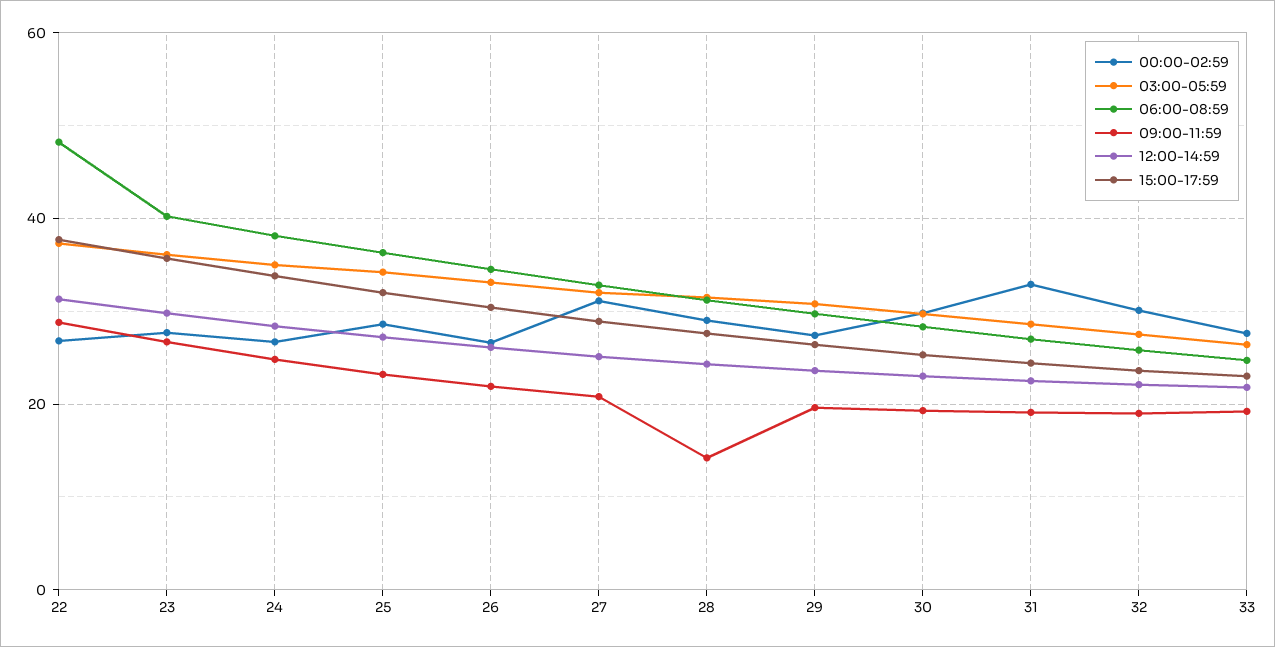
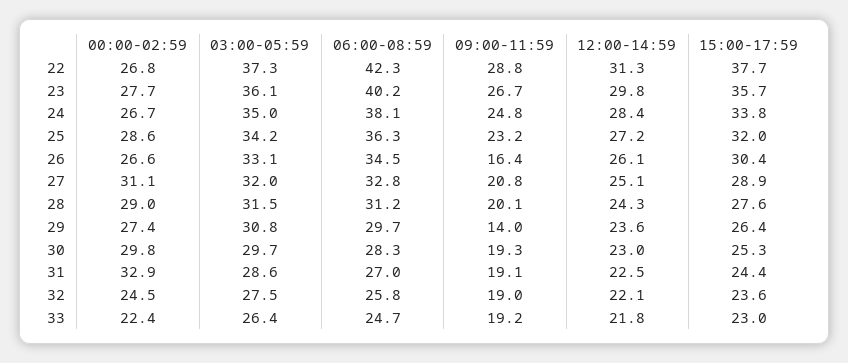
  {
    "00:00-02:59": {
      "22": 26.8,
      "23": 27.7,
      "24": 26.7,
      "25": 28.6,
      "26": 26.6,
      "27": 31.1,
      "28": 29,
      "29": 27.4,
      "30": 29.8,
      "31": 32.9,
-     "32": 30,
+     "32": 24.5,
-     "33": 28
+     "33": 22.4
    },
    "03:00-05:59": {
      "22": 37.3,
      "23": 36.1,
      "24": 35,
      "25": 34.2,
      "26": 33.1,
      "27": 32,
      "28": 31.5,
      "29": 30.8,
      "30": 29.7,
      "31": 28.6,
      "32": 27.5,
      "33": 26.4
    },
    "06:00-08:59": {
-     "22": 48,
+     "22": 42.3,
      "23": 40.2,
      "24": 38.1,
      "25": 36.3,
      "26": 34.5,
      "27": 32.8,
      "28": 31.2,
      "29": 29.7,
      "30": 28.3,
      "31": 27,
      "32": 25.8,
      "33": 24.7
    },
    "09:00-11:59": {
      "22": 28.8,
      "23": 26.7,
      "24": 24.8,
      "25": 23.2,
-     "26": 22,
+     "26": 16.4,
      "27": 20.8,
-     "28": 14,
+     "28": 20.1,
-     "29": 20,
+     "29": 14,
      "30": 19.3,
      "31": 19.1,
      "32": 19,
      "33": 19.2
    },
    "12:00-14:59": {
      "22": 31.3,
      "23": 29.8,
      "24": 28.4,
      "25": 27.2,
      "26": 26.1,
      "27": 25.1,
      "28": 24.3,
      "29": 23.6,
      "30": 23,
      "31": 22.5,
      "32": 22.1,
      "33": 21.8
    },
    "15:00-17:59": {
      "22": 37.7,
      "23": 35.7,
      "24": 33.8,
      "25": 32,
      "26": 30.4,
      "27": 28.9,
      "28": 27.6,
      "29": 26.4,
      "30": 25.3,
      "31": 24.4,
      "32": 23.6,
      "33": 23
    }
  }

